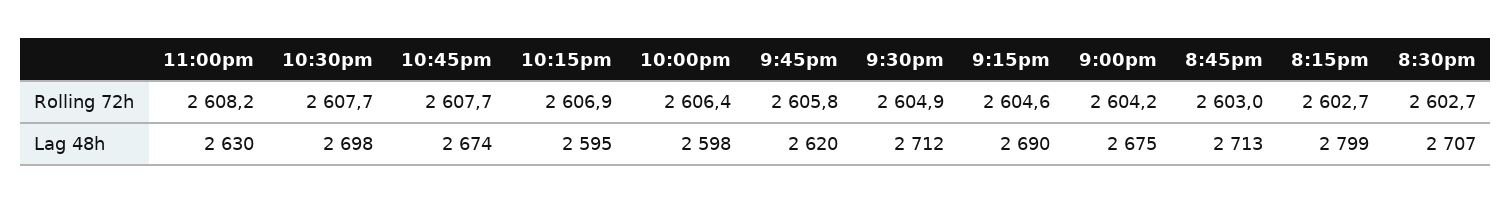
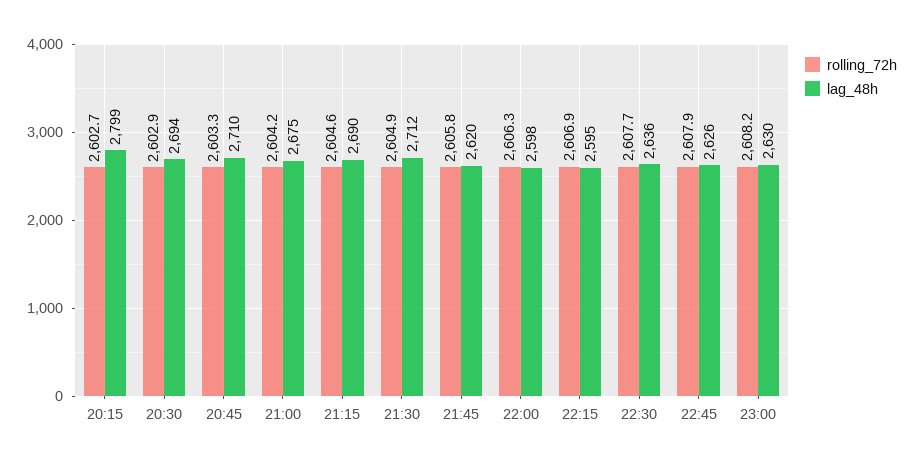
  {
    "Rolling 72h": {
      "11:00pm": 2608.2,
      "10:30pm": 2607.7,
-     "10:45pm": 2607.7,
+     "10:45pm": 2607.9,
      "10:15pm": 2606.9,
-     "10:00pm": 2606.4,
+     "10:00pm": 2606.3,
      "9:45pm": 2605.8,
      "9:30pm": 2604.9,
      "9:15pm": 2604.6,
      "9:00pm": 2604.2,
-     "8:45pm": 2603,
+     "8:45pm": 2603.3,
      "8:15pm": 2602.7,
-     "8:30pm": 2602.7
+     "8:30pm": 2602.9
    },
    "Lag 48h": {
      "11:00pm": 2630,
-     "10:30pm": 2698,
+     "10:30pm": 2636,
-     "10:45pm": 2674,
+     "10:45pm": 2626,
      "10:15pm": 2595,
      "10:00pm": 2598,
      "9:45pm": 2620,
      "9:30pm": 2712,
      "9:15pm": 2690,
      "9:00pm": 2675,
-     "8:45pm": 2713,
+     "8:45pm": 2710,
      "8:15pm": 2799,
-     "8:30pm": 2707
+     "8:30pm": 2694
    }
  }

